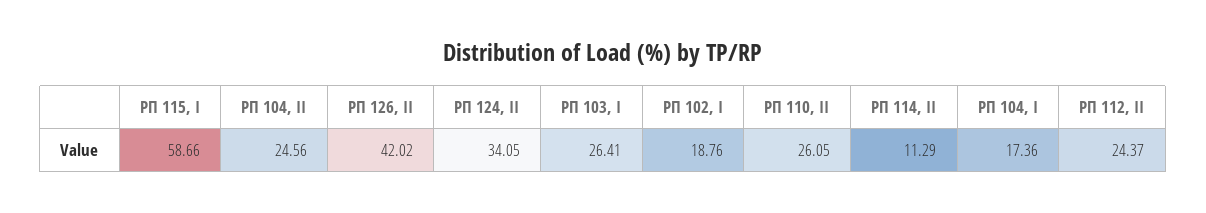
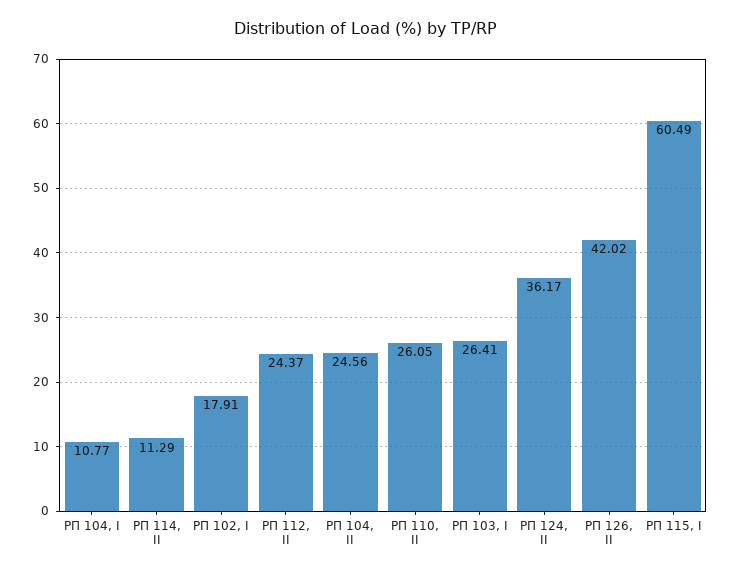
  {
-   "РП 115, I": 58.66,
+   "РП 115, I": 60.49,
    "РП 104, II": 24.56,
    "РП 126, II": 42.02,
-   "РП 124, II": 34.05,
+   "РП 124, II": 36.17,
    "РП 103, I": 26.41,
-   "РП 102, I": 18.76,
+   "РП 102, I": 17.91,
    "РП 110, II": 26.05,
    "РП 114, II": 11.29,
-   "РП 104, I": 17.36,
+   "РП 104, I": 10.77,
    "РП 112, II": 24.37
  }

